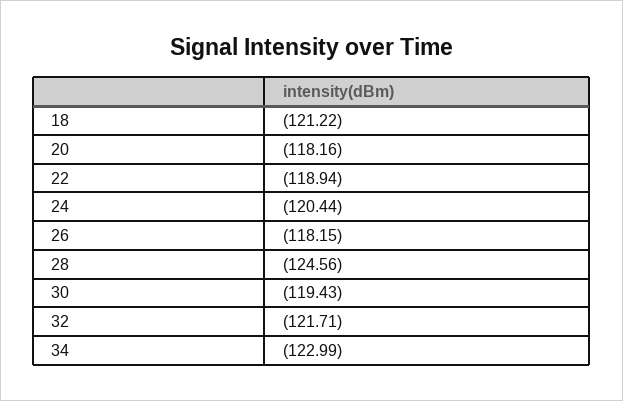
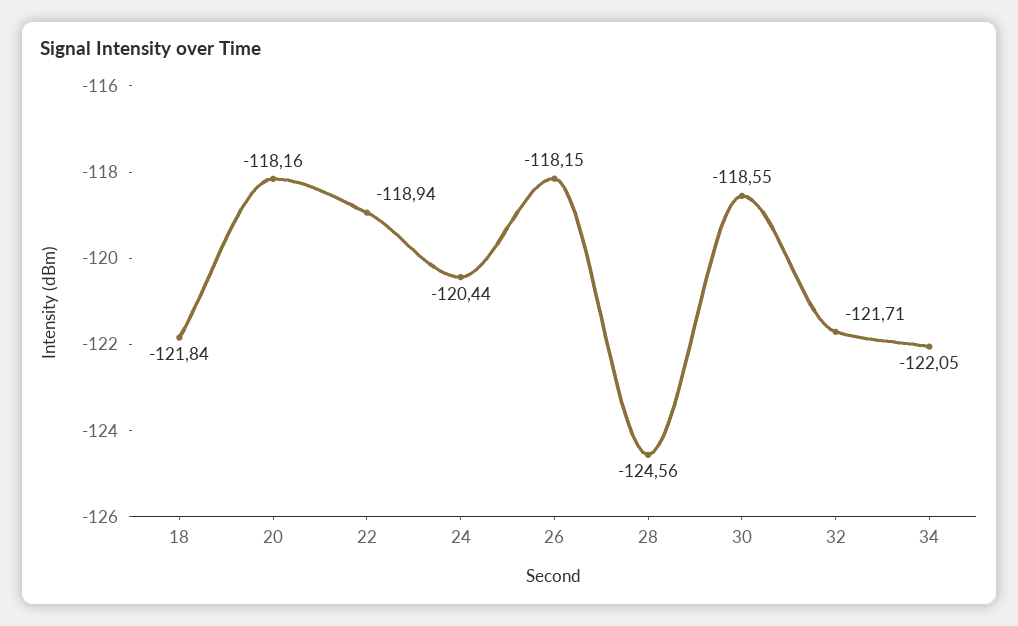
  {
-   "18": -121.22,
+   "18": -121.84,
    "20": -118.16,
    "22": -118.94,
    "24": -120.44,
    "26": -118.15,
    "28": -124.56,
-   "30": -119.43,
+   "30": -118.55,
    "32": -121.71,
-   "34": -122.99
+   "34": -122.05
  }

